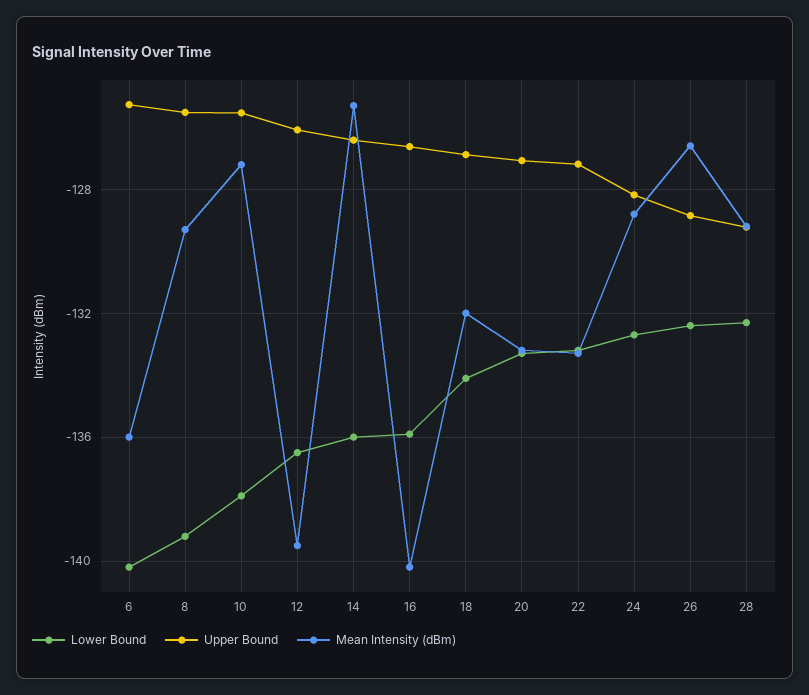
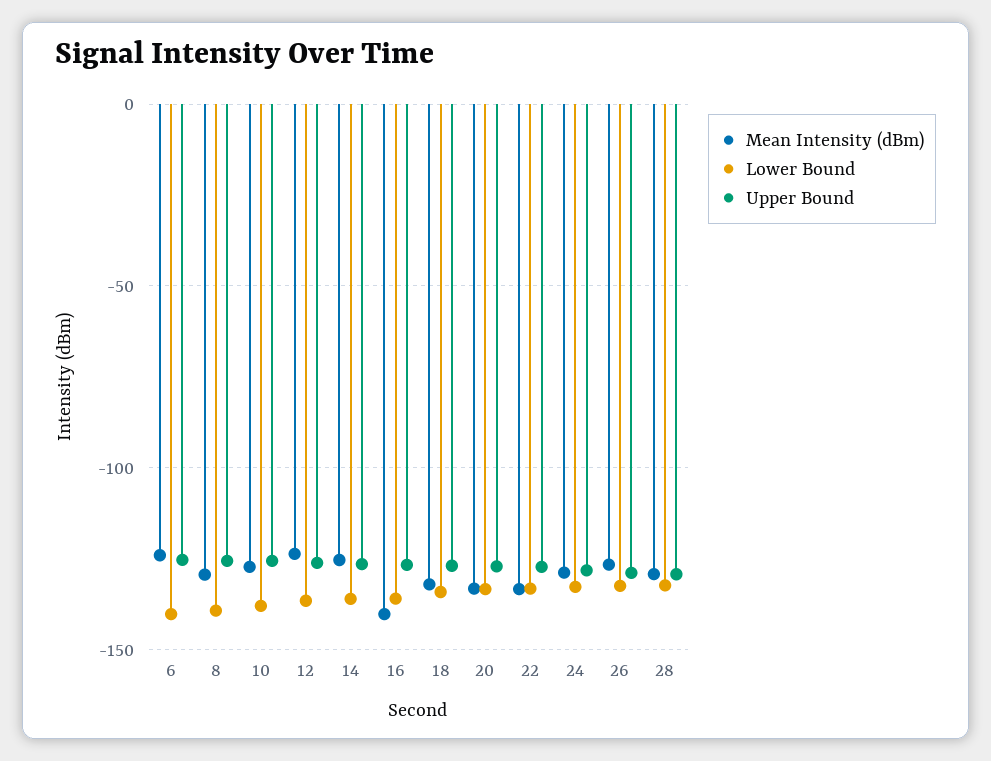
  {
    "Lower Bound": {
      "6": -140,
      "8": -139,
      "10": -138,
      "12": -136.5,
      "14": -136,
      "16": -136,
      "18": -134,
      "20": -133.5,
      "22": -133,
      "24": -132.5,
      "26": -132.5,
      "28": -132.5
    },
    "Upper Bound": {
      "6": -125.5,
      "8": -125.5,
      "10": -125.5,
      "12": -126,
      "14": -126.5,
      "16": -126.5,
      "18": -127,
      "20": -127,
      "22": -127,
      "24": -128,
      "26": -129,
      "28": -129
    },
    "Mean Intensity (dBm)": {
-     "6": -136,
+     "6": -125,
      "8": -129.5,
      "10": -127,
-     "12": -139.5,
+     "12": -125,
      "14": -125.5,
      "16": -140,
      "18": -132,
      "20": -133,
      "22": -133.5,
      "24": -129,
      "26": -126.5,
      "28": -129
    }
  }

